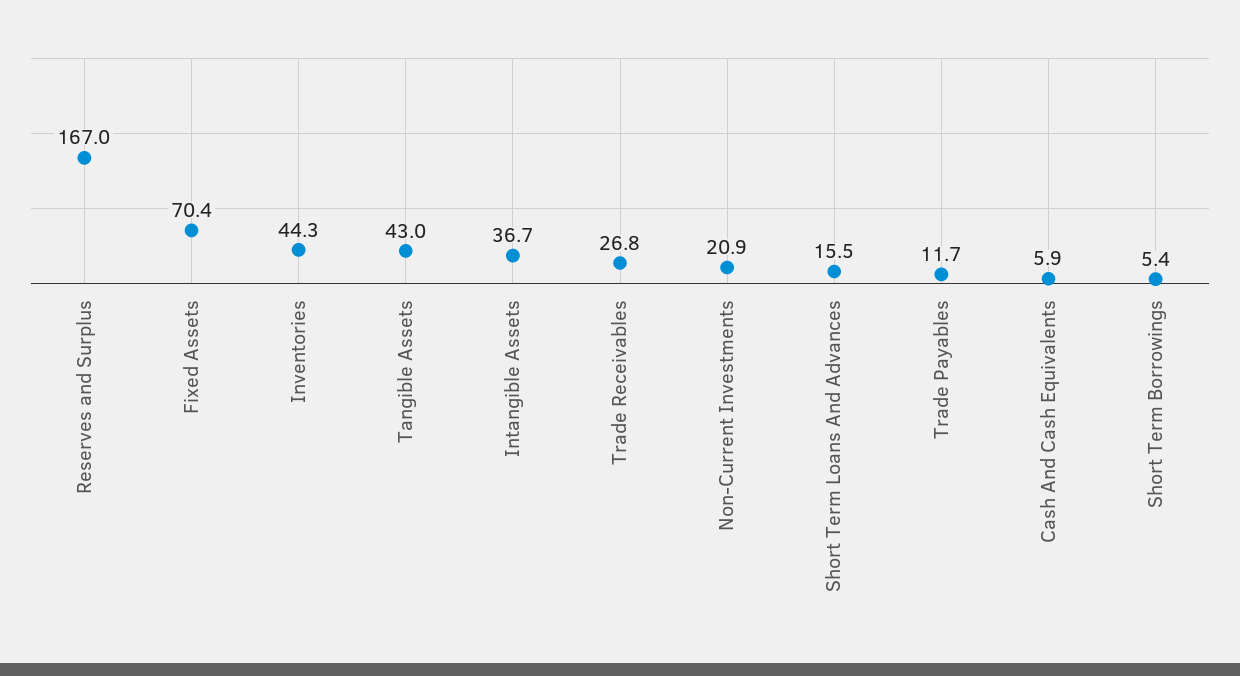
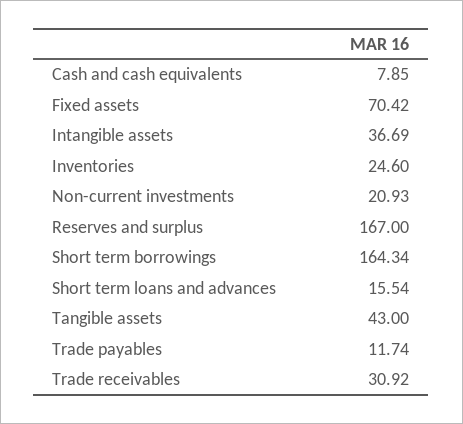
  {
    "Reserves and Surplus": 167,
    "Fixed Assets": 70.42,
-   "Inventories": 44.3,
+   "Inventories": 24.6,
    "Tangible Assets": 43,
    "Intangible Assets": 36.69,
-   "Trade Receivables": 26.8,
+   "Trade Receivables": 30.92,
    "Non-Current Investments": 20.93,
    "Short Term Loans And Advances": 15.54,
    "Trade Payables": 11.74,
-   "Cash And Cash Equivalents": 5.9,
+   "Cash And Cash Equivalents": 7.85,
-   "Short Term Borrowings": 5.4
+   "Short Term Borrowings": 164.34
  }

